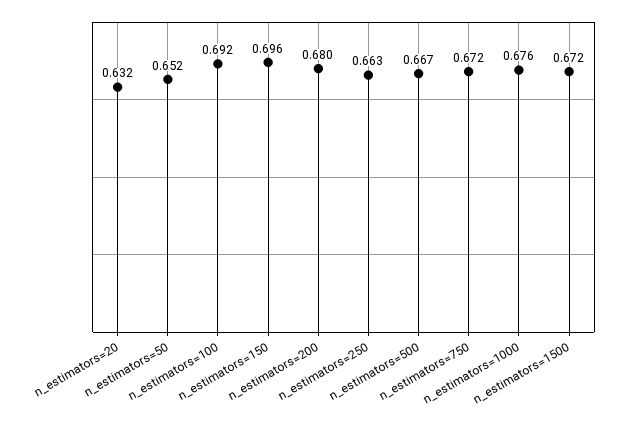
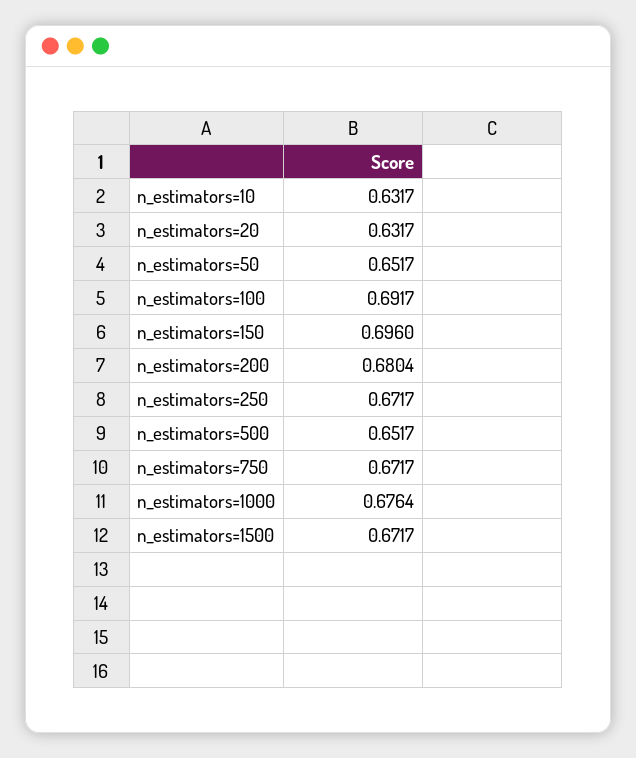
  {
    "n_estimators=20": 0.6317,
    "n_estimators=50": 0.6517,
    "n_estimators=100": 0.6917,
    "n_estimators=150": 0.696,
    "n_estimators=200": 0.6804,
-   "n_estimators=250": 0.663,
+   "n_estimators=250": 0.6717,
-   "n_estimators=500": 0.667,
+   "n_estimators=500": 0.6517,
    "n_estimators=750": 0.6717,
    "n_estimators=1000": 0.6764,
-   "n_estimators=1500": 0.6717
+   "n_estimators=1500": 0.6717,
+   "n_estimators=10": 0.6317
  }

